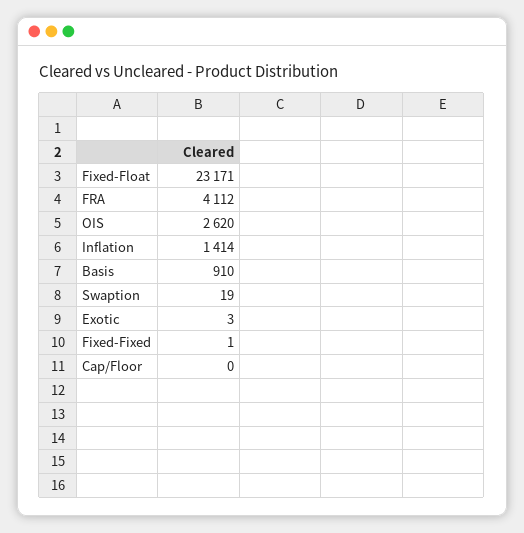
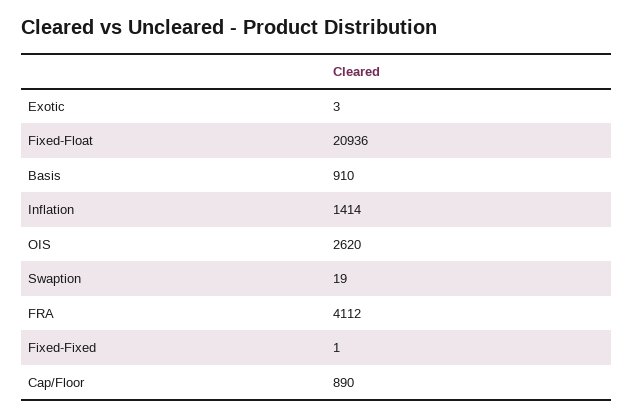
  {
-   "Fixed-Float": 23171,
+   "Fixed-Float": 20936,
    "FRA": 4112,
    "OIS": 2620,
    "Inflation": 1414,
    "Basis": 910,
    "Swaption": 19,
    "Exotic": 3,
    "Fixed-Fixed": 1,
-   "Cap/Floor": 0
+   "Cap/Floor": 890
  }

